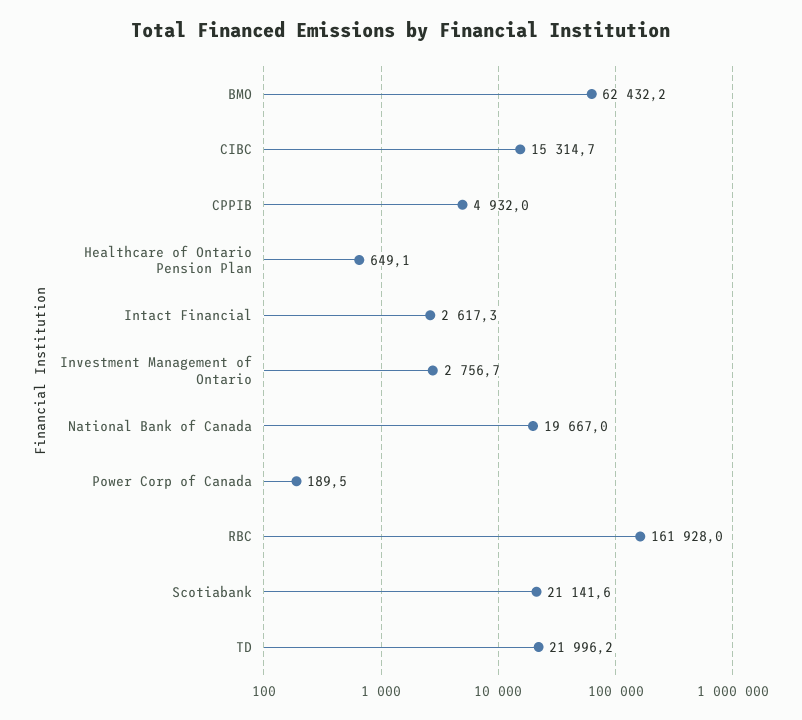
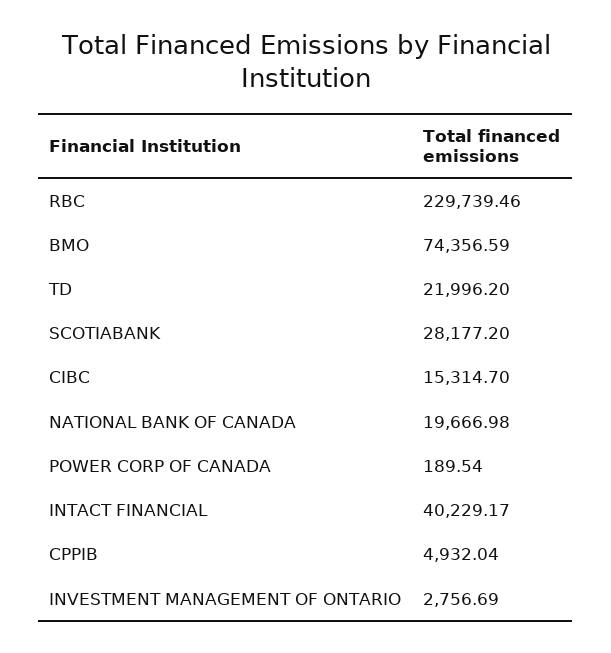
  {
-   "BMO": 62432.2,
+   "BMO": 74356.59,
    "CIBC": 15314.7,
    "CPPIB": 4932.04,
-   "Healthcare of Ontario Pension Plan": 649.1,
-   "Intact Financial": 2617.3,
+   "Intact Financial": 40229.17,
    "Investment Management of Ontario": 2756.69,
    "National Bank of Canada": 19666.98,
    "Power Corp of Canada": 189.54,
-   "RBC": 161928,
+   "RBC": 229739.46,
-   "Scotiabank": 21141.6,
+   "Scotiabank": 28177.2,
    "TD": 21996.2
  }

